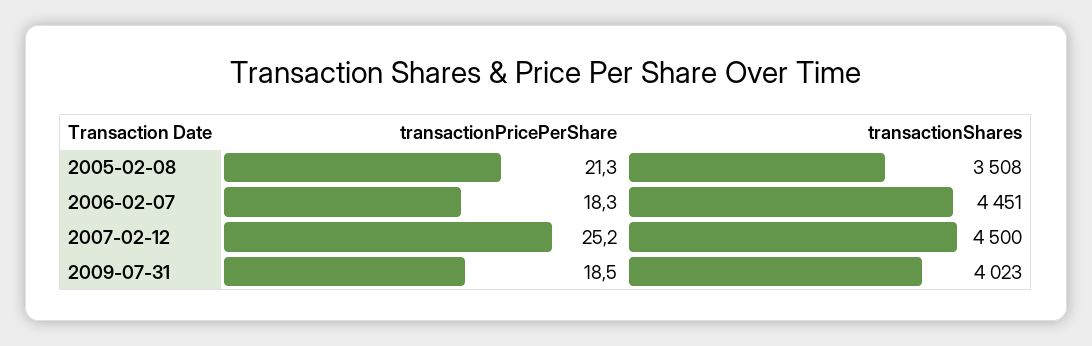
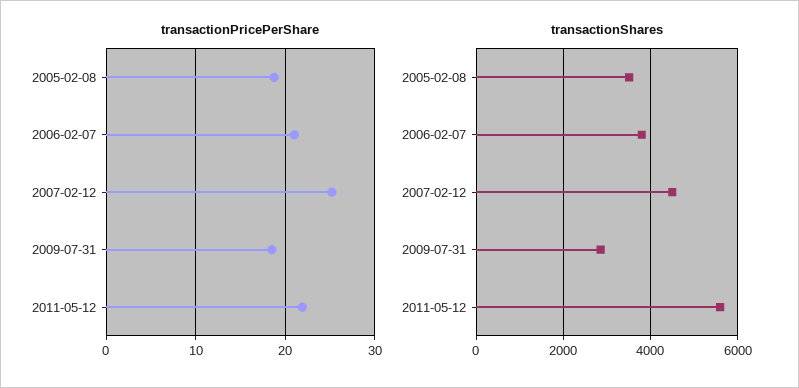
  {
    "transactionPricePerShare": {
-     "2005-02-08": 21.3,
+     "2005-02-08": 19,
-     "2006-02-07": 18.3,
+     "2006-02-07": 21,
      "2007-02-12": 25.2,
-     "2009-07-31": 18.5
+     "2009-07-31": 18.5,
+     "2011-05-12": 22
    },
    "transactionShares": {
      "2005-02-08": 3508,
-     "2006-02-07": 4451,
+     "2006-02-07": 3800,
      "2007-02-12": 4500,
-     "2009-07-31": 4023
+     "2009-07-31": 2800,
+     "2011-05-12": 5600
    }
  }

